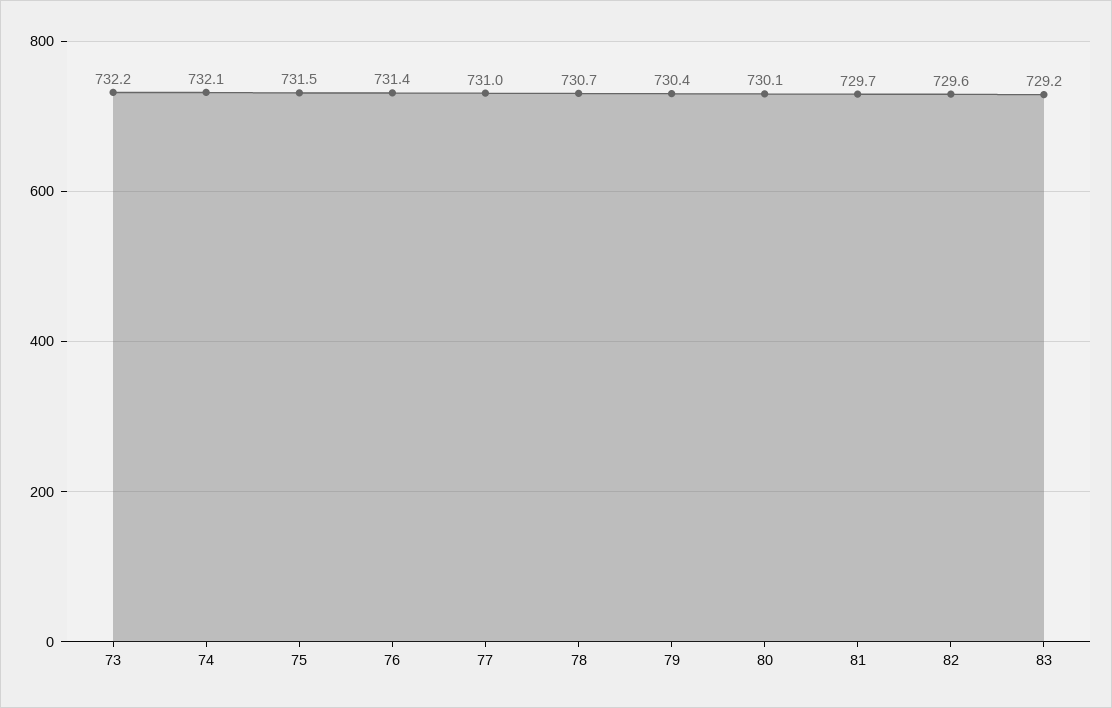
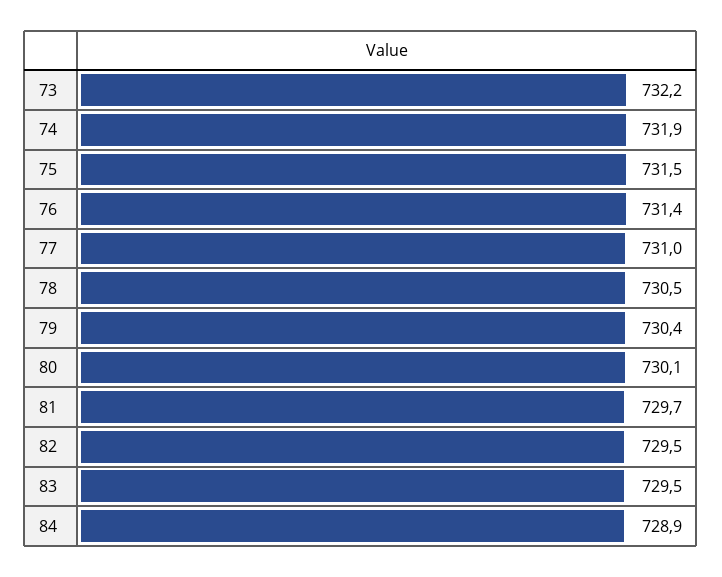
  {
    "73": 732.2,
-   "74": 732.1,
+   "74": 731.9,
    "75": 731.5,
    "76": 731.4,
    "77": 731,
-   "78": 730.7,
+   "78": 730.5,
    "79": 730.4,
    "80": 730.1,
    "81": 729.7,
-   "82": 729.6,
+   "82": 729.5,
-   "83": 729.2
+   "83": 729.5,
+   "84": 728.9
  }

